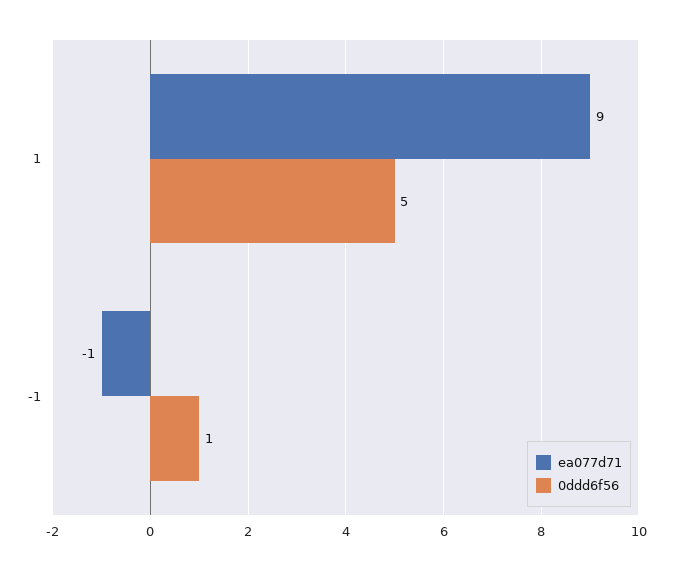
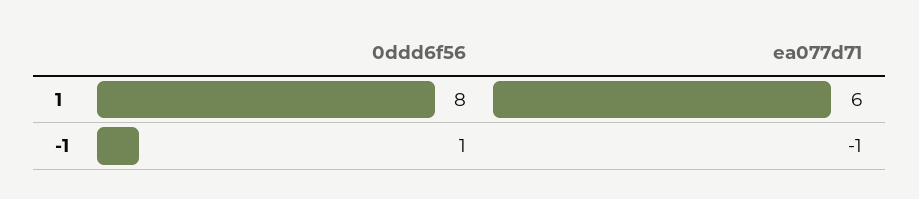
  {
    "ea077d71": {
-     "1": 9,
+     "1": 6,
      "-1": -1
    },
    "0ddd6f56": {
-     "1": 5,
+     "1": 8,
      "-1": 1
    }
  }

